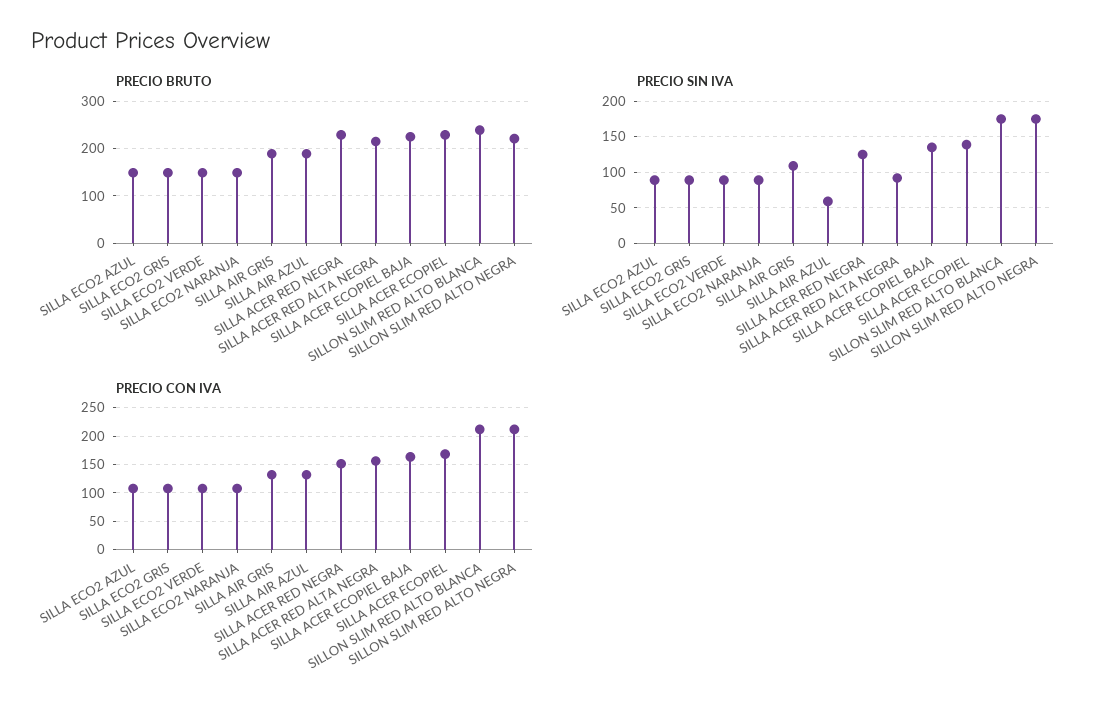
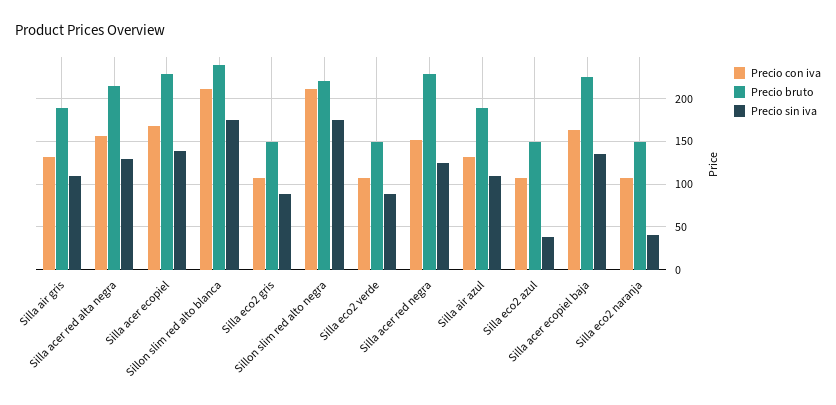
  {
    "PRECIO BRUTO": {
      "SILLA ECO2 AZUL": 150,
      "SILLA ECO2 GRIS": 150,
      "SILLA ECO2 VERDE": 150,
      "SILLA ECO2 NARANJA": 150,
      "SILLA AIR GRIS": 190,
      "SILLA AIR AZUL": 190,
      "SILLA ACER RED NEGRA": 230,
      "SILLA ACER RED ALTA NEGRA": 220,
      "SILLA ACER ECOPIEL BAJA": 230,
      "SILLA ACER ECOPIEL": 230,
      "SILLON SLIM RED ALTO BLANCA": 240,
      "SILLON SLIM RED ALTO NEGRA": 220
    },
    "PRECIO SIN IVA": {
-     "SILLA ECO2 AZUL": 90,
+     "SILLA ECO2 AZUL": 40,
      "SILLA ECO2 GRIS": 90,
      "SILLA ECO2 VERDE": 90,
-     "SILLA ECO2 NARANJA": 90,
+     "SILLA ECO2 NARANJA": 40,
      "SILLA AIR GRIS": 110,
-     "SILLA AIR AZUL": 60,
+     "SILLA AIR AZUL": 110,
      "SILLA ACER RED NEGRA": 130,
-     "SILLA ACER RED ALTA NEGRA": 90,
+     "SILLA ACER RED ALTA NEGRA": 130,
      "SILLA ACER ECOPIEL BAJA": 140,
      "SILLA ACER ECOPIEL": 140,
      "SILLON SLIM RED ALTO BLANCA": 180,
      "SILLON SLIM RED ALTO NEGRA": 180
    },
    "PRECIO CON IVA": {
      "SILLA ECO2 AZUL": 110,
      "SILLA ECO2 GRIS": 110,
      "SILLA ECO2 VERDE": 110,
      "SILLA ECO2 NARANJA": 110,
      "SILLA AIR GRIS": 130,
      "SILLA AIR AZUL": 130,
      "SILLA ACER RED NEGRA": 150,
      "SILLA ACER RED ALTA NEGRA": 160,
      "SILLA ACER ECOPIEL BAJA": 160,
      "SILLA ACER ECOPIEL": 170,
      "SILLON SLIM RED ALTO BLANCA": 210,
      "SILLON SLIM RED ALTO NEGRA": 210
    }
  }

